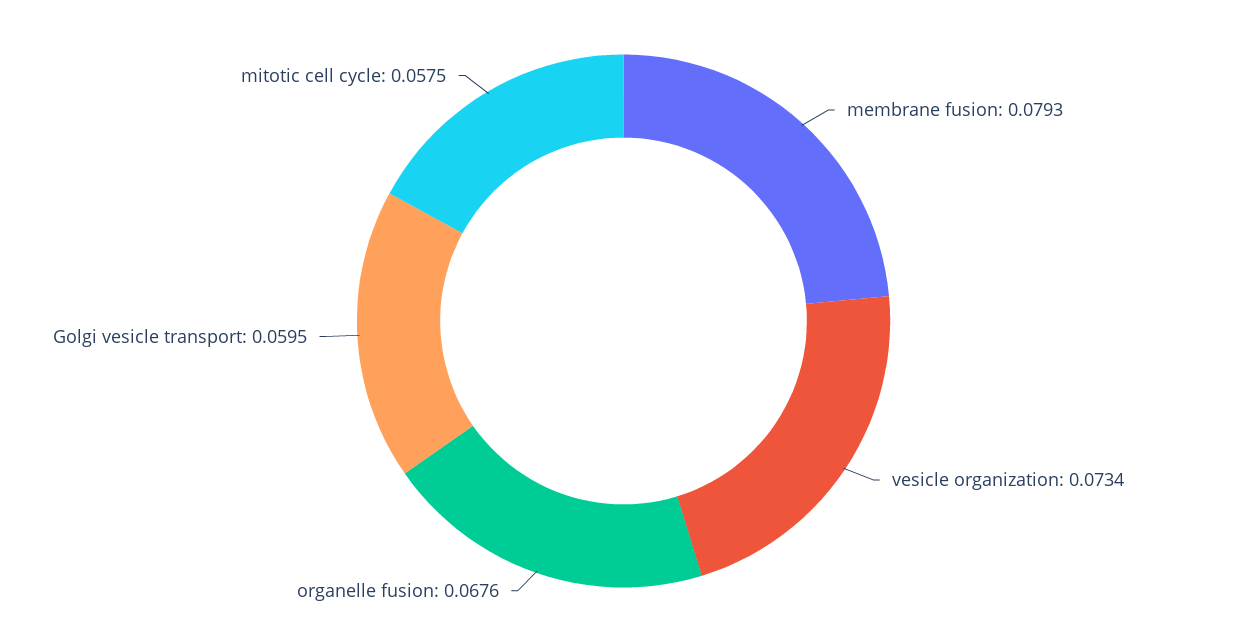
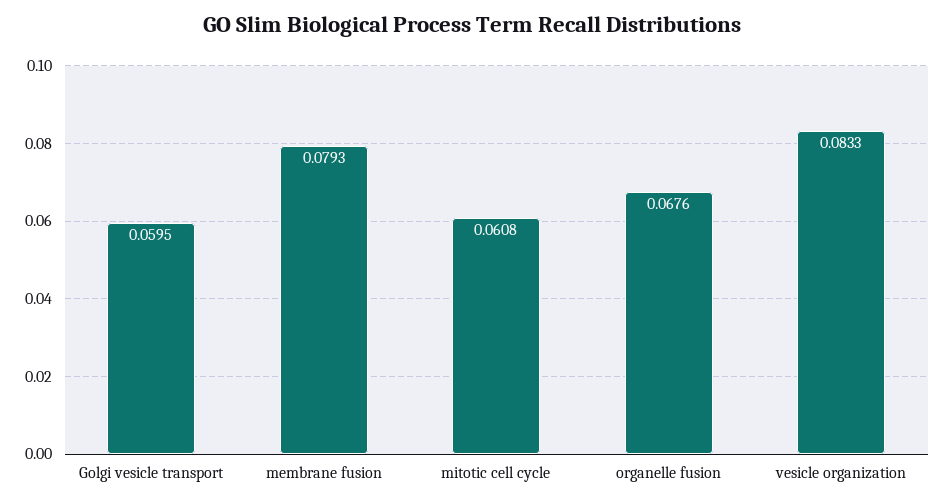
  {
    "membrane fusion": 0.0793,
-   "vesicle organization": 0.0734,
+   "vesicle organization": 0.0833,
    "organelle fusion": 0.0676,
    "Golgi vesicle transport": 0.0595,
-   "mitotic cell cycle": 0.0575
+   "mitotic cell cycle": 0.0608
  }

